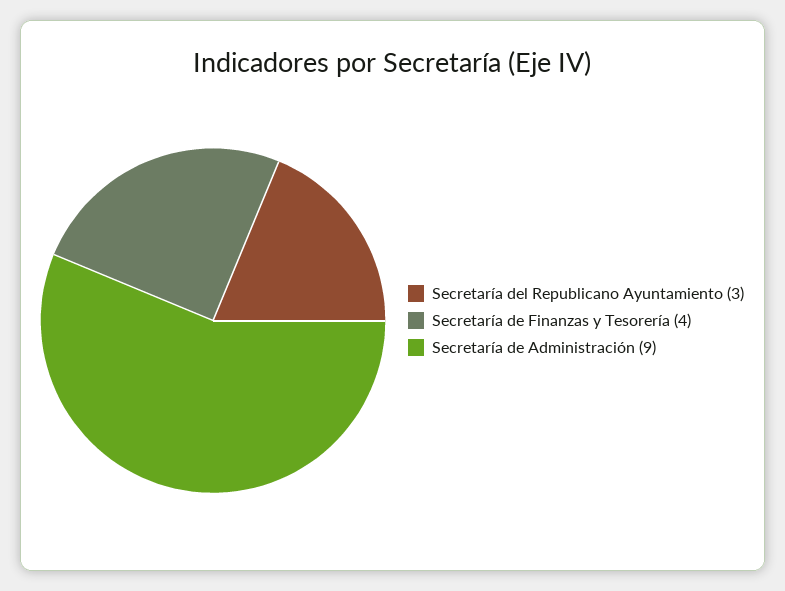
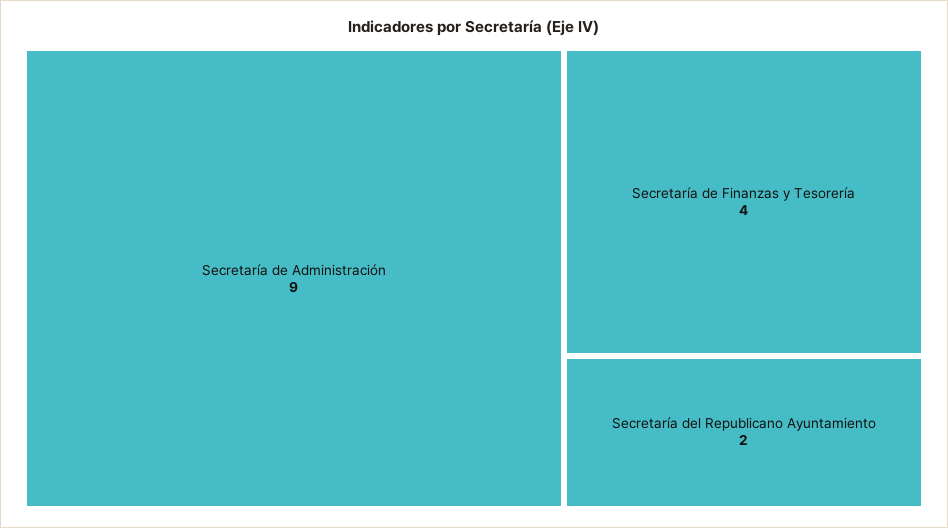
  {
-   "Secretaría del Republicano Ayuntamiento": 3,
+   "Secretaría del Republicano Ayuntamiento": 2,
    "Secretaría de Finanzas y Tesorería": 4,
    "Secretaría de Administración": 9
  }

